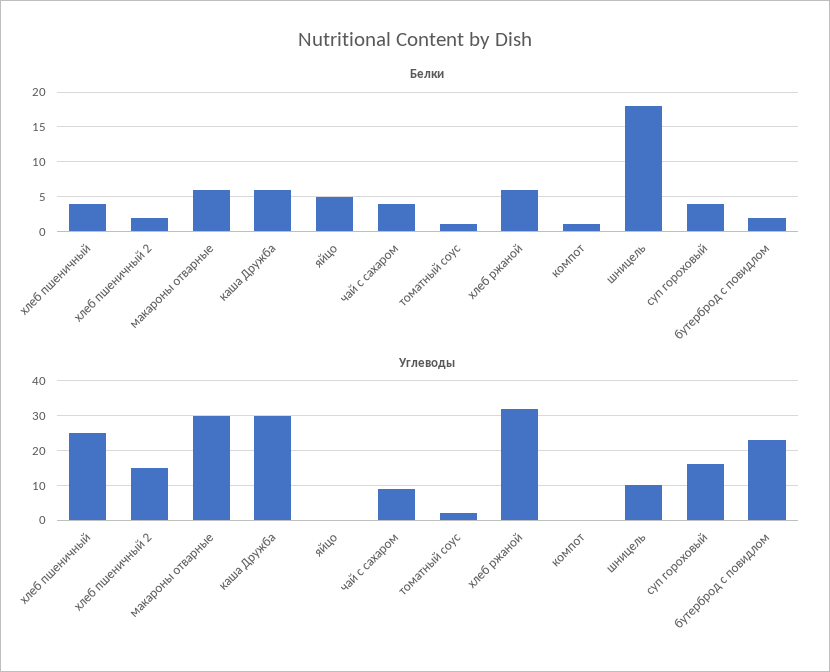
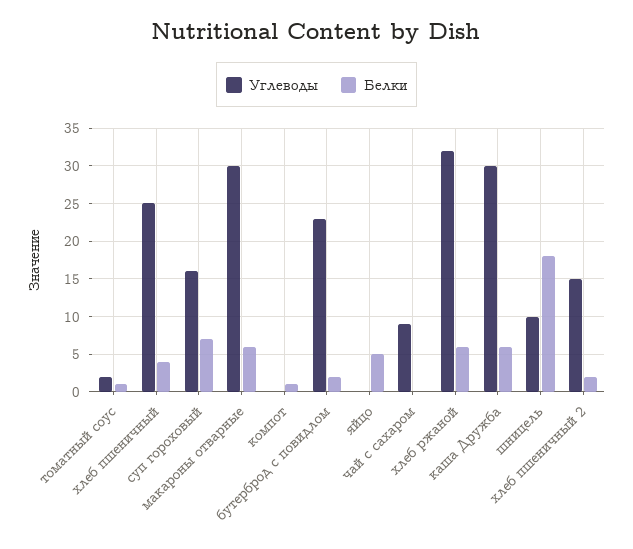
  {
    "Белки": {
      "хлеб пшеничный": 4,
      "хлеб пшеничный 2": 2,
      "макароны отварные": 6,
      "каша Дружба": 6,
      "яйцо": 5,
-     "чай с сахаром": 4,
+     "чай с сахаром": 0,
      "томатный соус": 1,
      "хлеб ржаной": 6,
      "компот": 1,
      "шницель": 18,
-     "суп гороховый": 4,
+     "суп гороховый": 7,
      "бутерброд с повидлом": 2
    },
    "Углеводы": {
      "хлеб пшеничный": 25,
      "хлеб пшеничный 2": 15,
      "макароны отварные": 30,
      "каша Дружба": 30,
      "яйцо": 0,
      "чай с сахаром": 9,
      "томатный соус": 2,
      "хлеб ржаной": 32,
      "компот": 0,
      "шницель": 10,
      "суп гороховый": 16,
      "бутерброд с повидлом": 23
    }
  }

